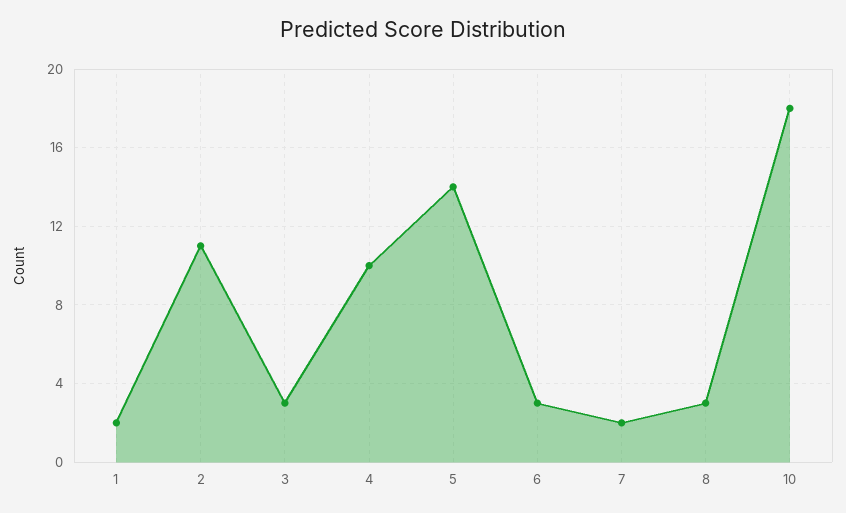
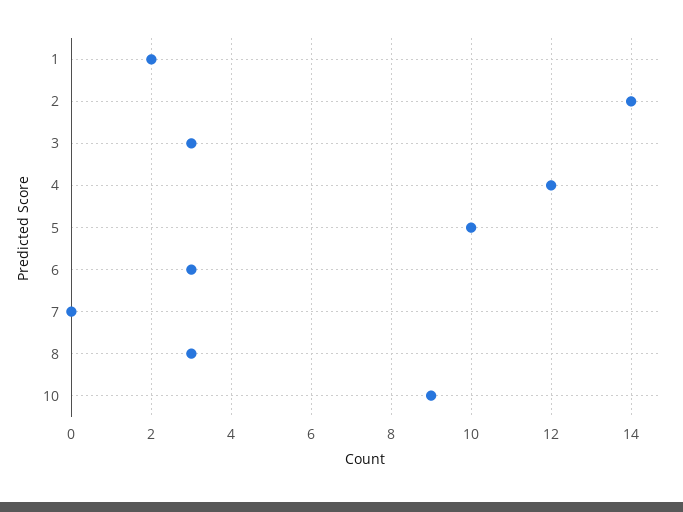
  {
    "1": 2,
-   "2": 11,
+   "2": 14,
    "3": 3,
-   "4": 10,
+   "4": 12,
-   "5": 14,
+   "5": 10,
    "6": 3,
-   "7": 2,
+   "7": 0,
    "8": 3,
-   "10": 18
+   "10": 9
  }

